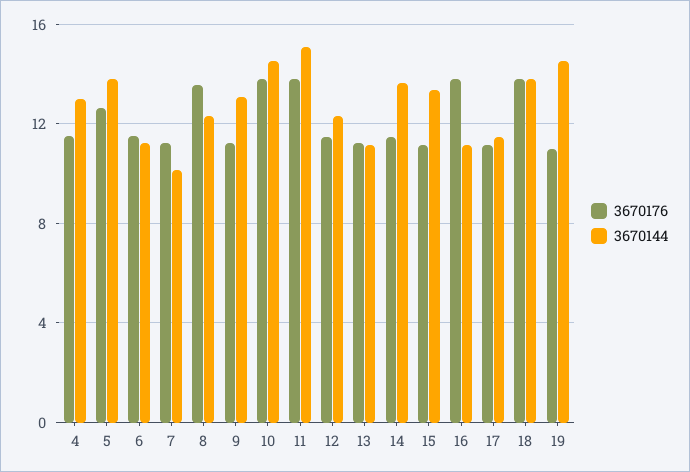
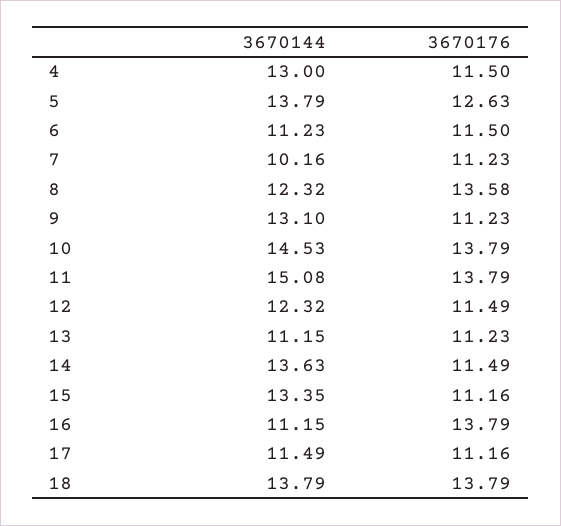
  {
    "3670176": {
      "4": 11.5,
      "5": 12.63,
      "6": 11.5,
      "7": 11.23,
      "8": 13.58,
      "9": 11.23,
      "10": 13.79,
      "11": 13.79,
      "12": 11.49,
      "13": 11.23,
      "14": 11.49,
      "15": 11.16,
      "16": 13.79,
      "17": 11.16,
-     "18": 13.79,
+     "18": 13.79
-     "19": 11
    },
    "3670144": {
      "4": 13,
      "5": 13.79,
      "6": 11.23,
      "7": 10.16,
      "8": 12.32,
      "9": 13.1,
      "10": 14.53,
      "11": 15.08,
      "12": 12.32,
      "13": 11.15,
      "14": 13.63,
      "15": 13.35,
      "16": 11.15,
      "17": 11.49,
-     "18": 13.79,
+     "18": 13.79
-     "19": 14.5
    }
  }

